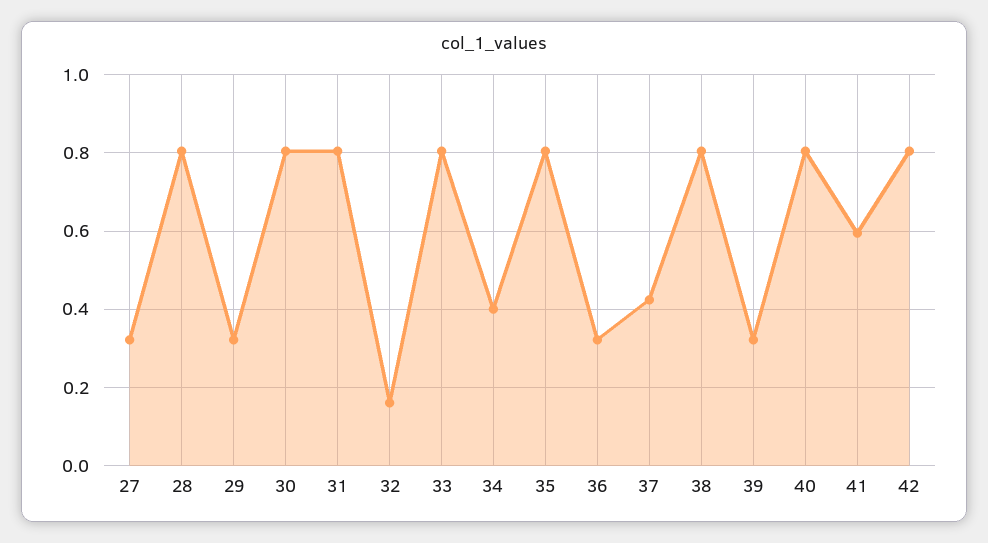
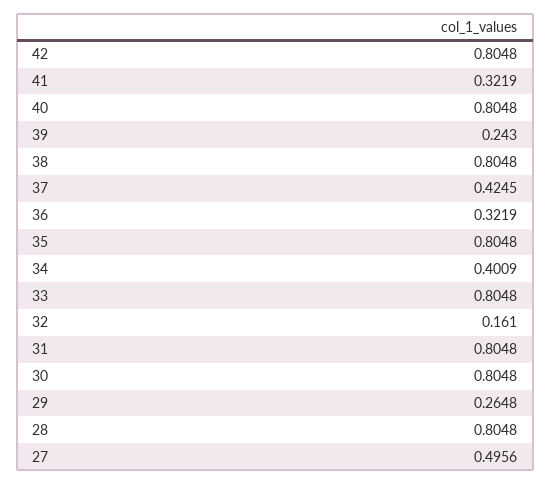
  {
-   "27": 0.32,
+   "27": 0.4956,
    "28": 0.8048,
-   "29": 0.32,
+   "29": 0.2648,
    "30": 0.8048,
    "31": 0.8048,
    "32": 0.161,
    "33": 0.8048,
    "34": 0.4009,
    "35": 0.8048,
    "36": 0.3219,
    "37": 0.4245,
    "38": 0.8048,
-   "39": 0.32,
+   "39": 0.243,
    "40": 0.8048,
-   "41": 0.6,
+   "41": 0.3219,
    "42": 0.8048
  }

